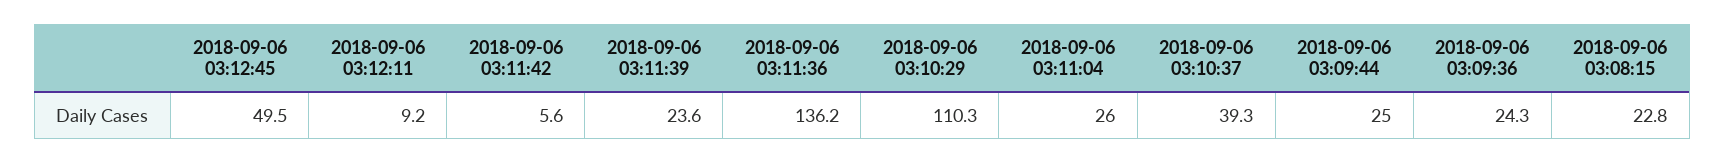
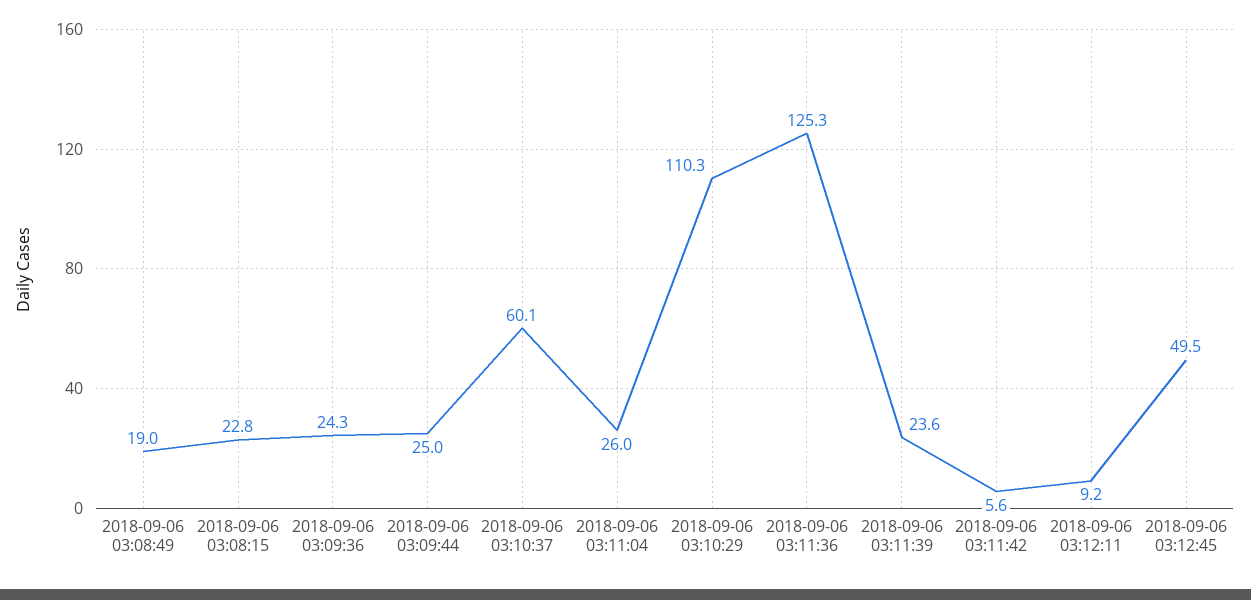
  {
    "2018-09-06 03:12:45": 49.5,
    "2018-09-06 03:12:11": 9.2,
    "2018-09-06 03:11:42": 5.6,
    "2018-09-06 03:11:39": 23.6,
-   "2018-09-06 03:11:36": 136.2,
+   "2018-09-06 03:11:36": 125.3,
    "2018-09-06 03:10:29": 110.3,
    "2018-09-06 03:11:04": 26,
-   "2018-09-06 03:10:37": 39.3,
+   "2018-09-06 03:10:37": 60.1,
    "2018-09-06 03:09:44": 25,
    "2018-09-06 03:09:36": 24.3,
-   "2018-09-06 03:08:15": 22.8
+   "2018-09-06 03:08:15": 22.8,
+   "2018-09-06 03:08:49": 19
  }

